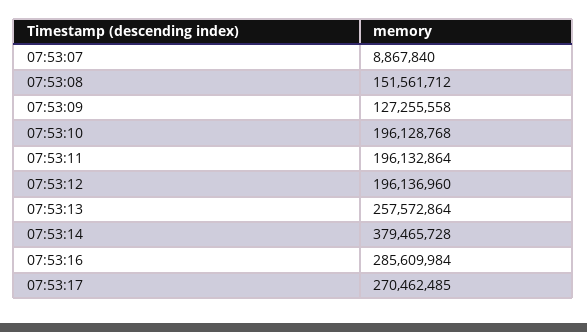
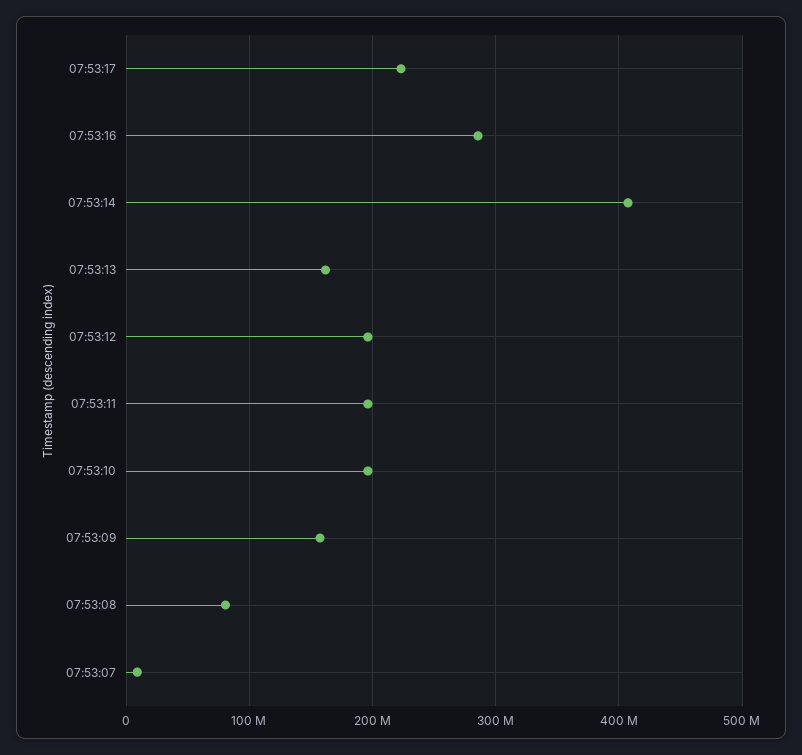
  {
    "07:53:07": 8867840,
-   "07:53:08": 151561712,
+   "07:53:08": 80000000,
-   "07:53:09": 127255558,
+   "07:53:09": 160000000,
    "07:53:10": 196128768,
    "07:53:11": 196132864,
    "07:53:12": 196136960,
-   "07:53:13": 257572864,
+   "07:53:13": 160000000,
-   "07:53:14": 379465728,
+   "07:53:14": 410000000,
    "07:53:16": 285609984,
-   "07:53:17": 270462485
+   "07:53:17": 220000000
  }

